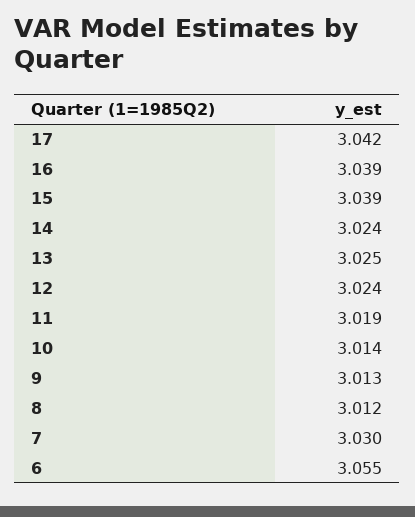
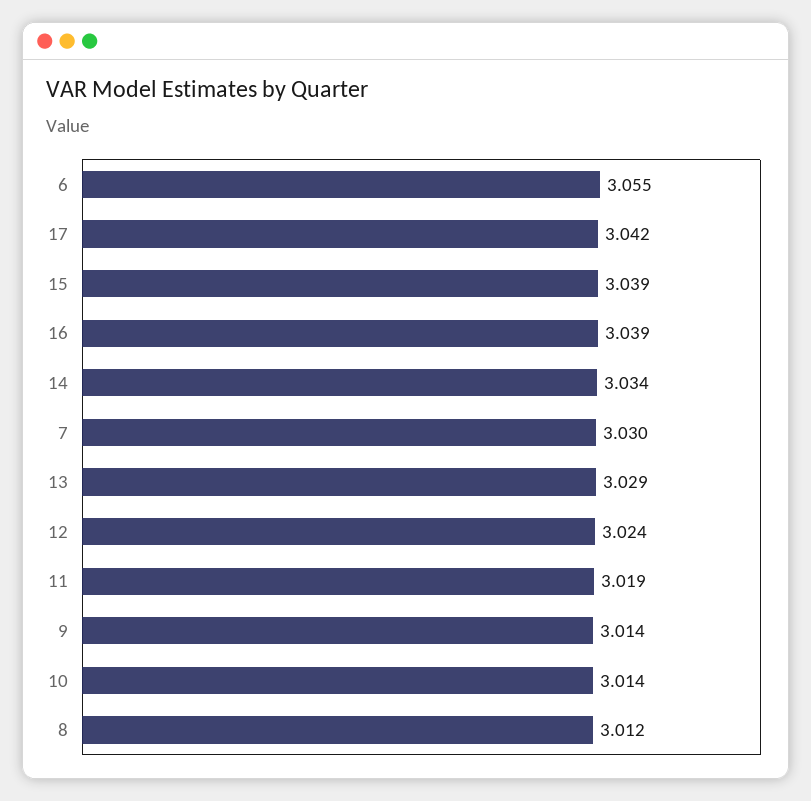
  {
    "17": 3.042,
    "16": 3.039,
    "15": 3.039,
-   "14": 3.024,
+   "14": 3.034,
-   "13": 3.025,
+   "13": 3.029,
    "12": 3.024,
    "11": 3.019,
    "10": 3.014,
-   "9": 3.013,
+   "9": 3.014,
    "8": 3.012,
    "7": 3.03,
    "6": 3.055
  }

